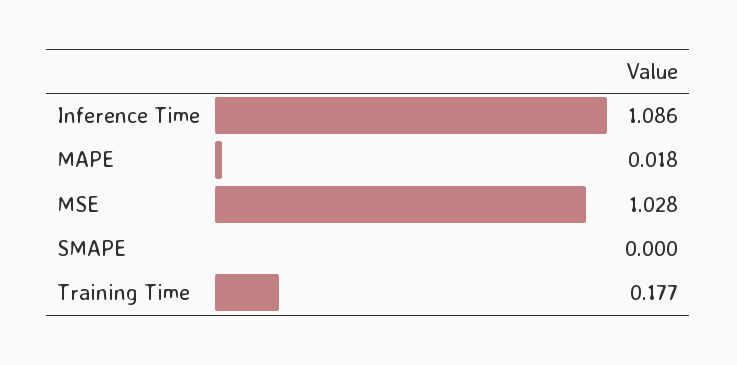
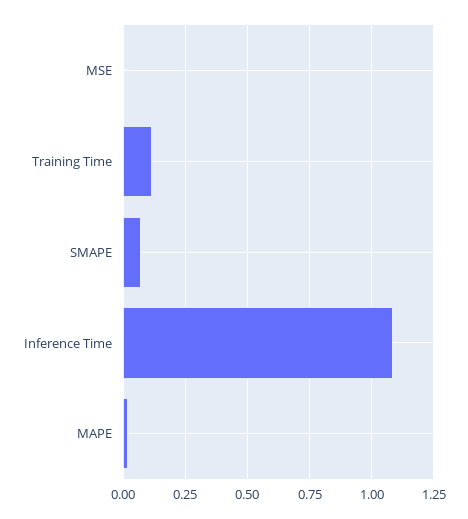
  {
    "Inference Time": 1.086,
    "MAPE": 0.018,
-   "MSE": 1.028,
+   "MSE": 0,
-   "SMAPE": 0,
+   "SMAPE": 0.075,
-   "Training Time": 0.177
+   "Training Time": 0.125
  }

